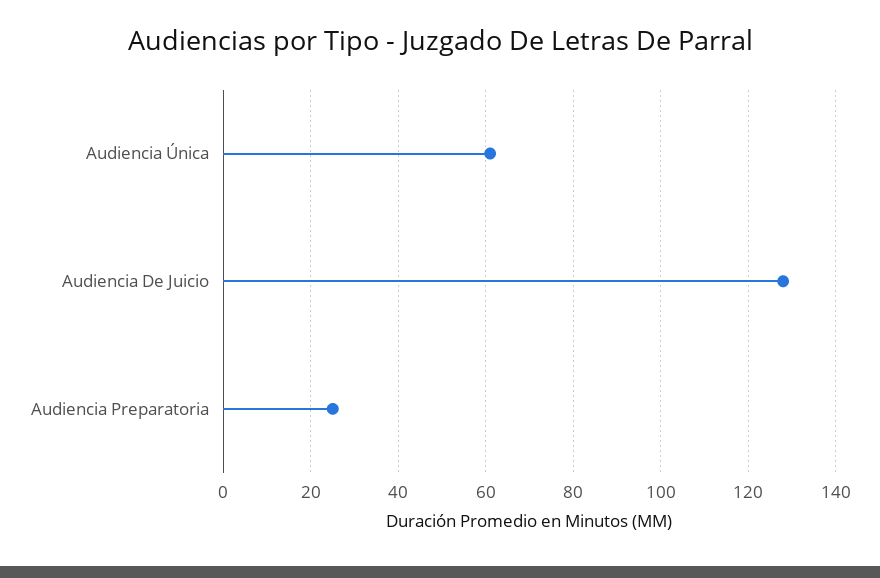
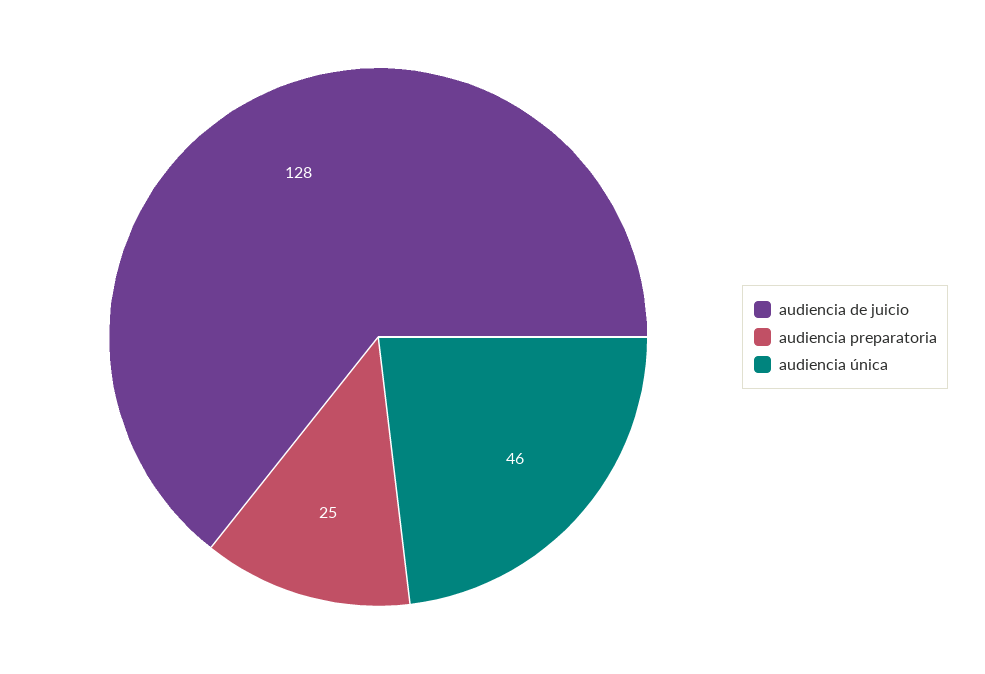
  {
-   "Audiencia Única": 60,
+   "Audiencia Única": 46,
    "Audiencia De Juicio": 128,
    "Audiencia Preparatoria": 25
  }

